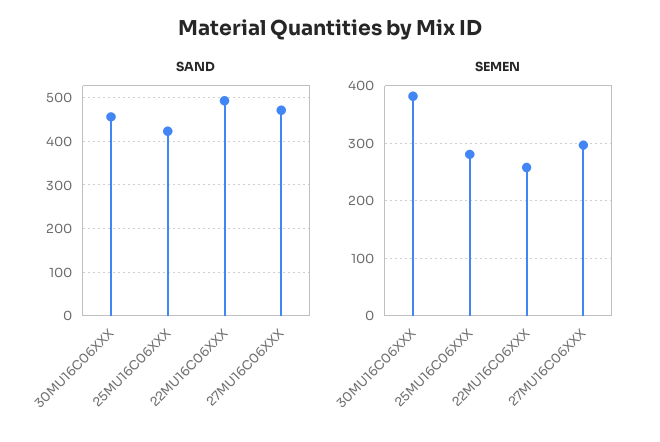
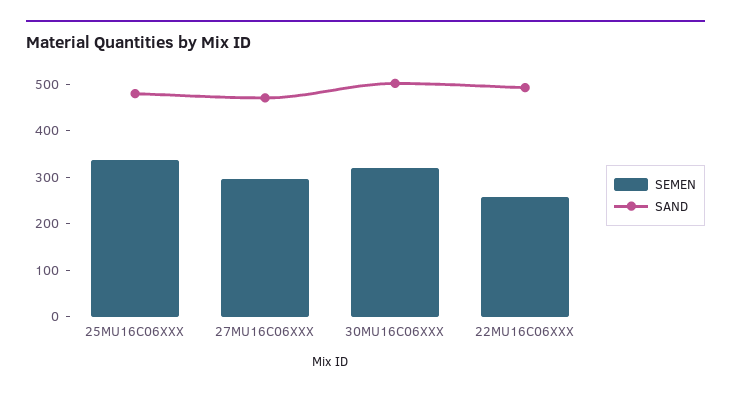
  {
    "SAND": {
-     "30MU16C06XXX": 460,
+     "30MU16C06XXX": 500,
-     "25MU16C06XXX": 420,
+     "25MU16C06XXX": 480,
      "22MU16C06XXX": 500,
      "27MU16C06XXX": 480
    },
    "SEMEN": {
-     "30MU16C06XXX": 380,
+     "30MU16C06XXX": 320,
-     "25MU16C06XXX": 280,
+     "25MU16C06XXX": 340,
      "22MU16C06XXX": 260,
      "27MU16C06XXX": 300
    }
  }

